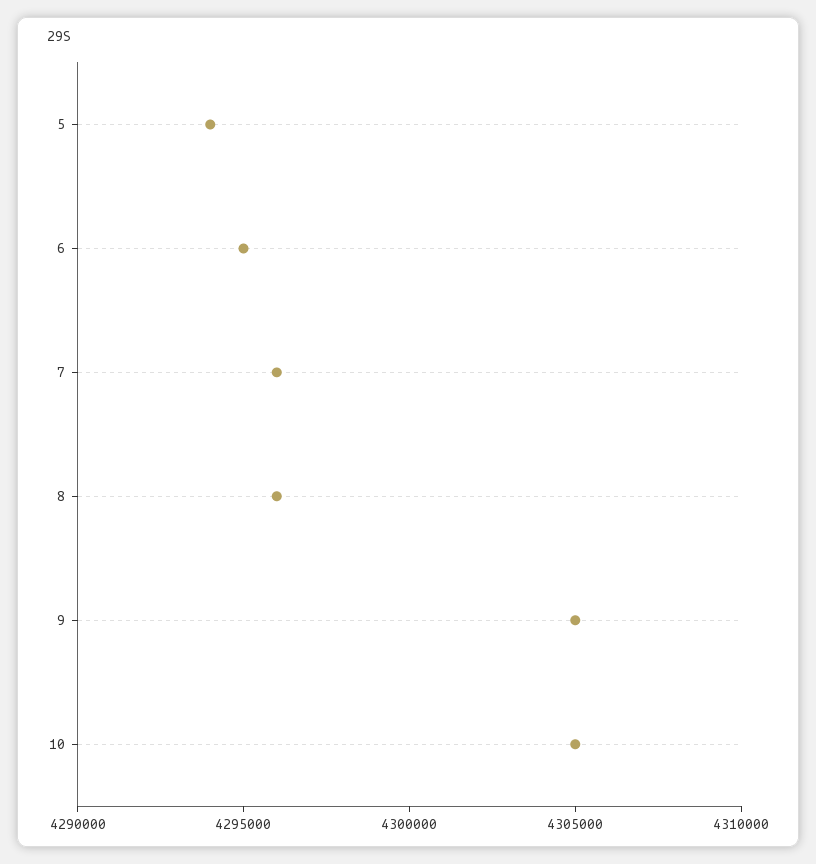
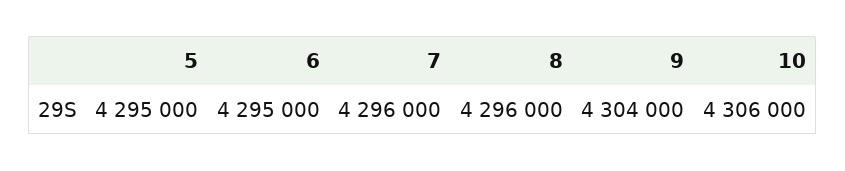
  {
-   "5": 4294000,
+   "5": 4295000,
    "6": 4295000,
    "7": 4296000,
    "8": 4296000,
-   "9": 4305000,
+   "9": 4304000,
-   "10": 4305000
+   "10": 4306000
  }

